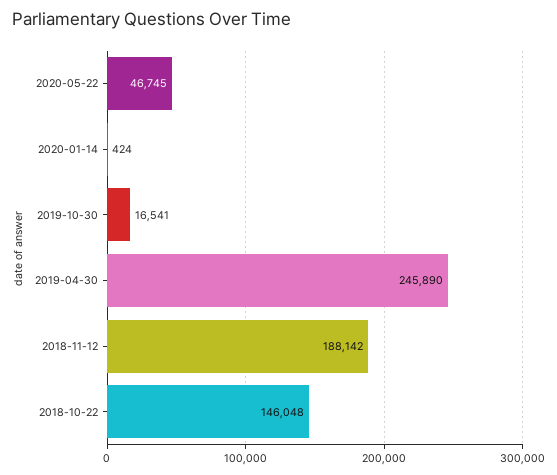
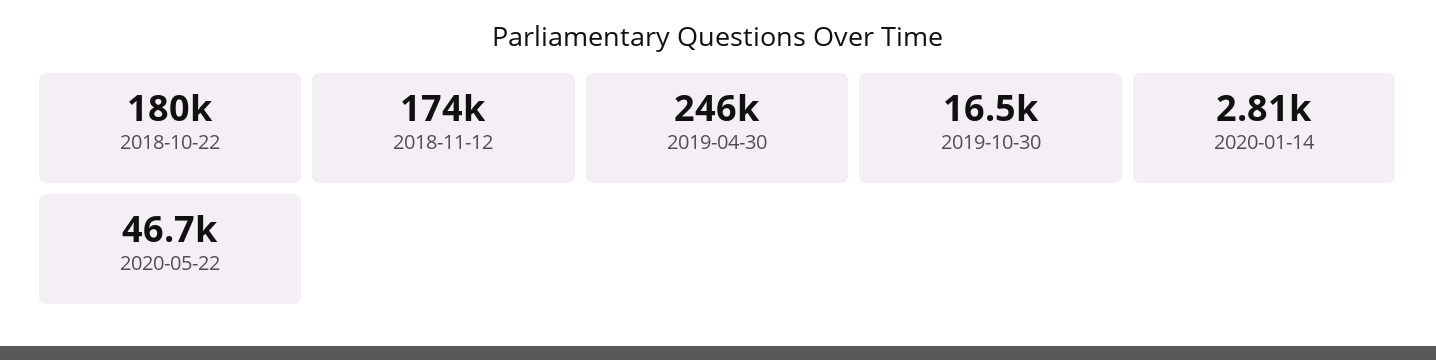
  {
    "2020-05-22": 46745,
-   "2020-01-14": 424,
+   "2020-01-14": 2810,
    "2019-10-30": 16541,
    "2019-04-30": 245890,
-   "2018-11-12": 188142,
+   "2018-11-12": 174000,
-   "2018-10-22": 146048
+   "2018-10-22": 180000
  }

